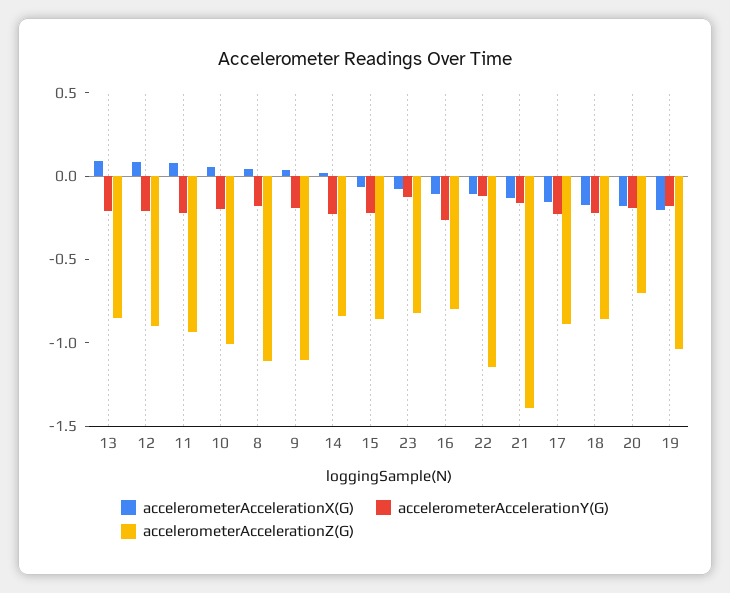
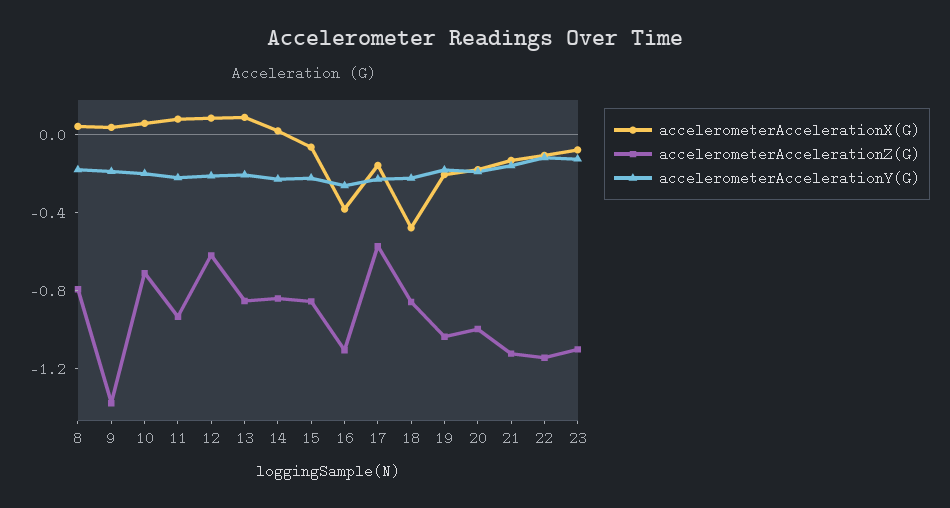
  {
    "accelerometerAccelerationX(G)": {
      "13": 0.1,
      "12": 0.1,
      "11": 0.1,
      "10": 0.1,
      "8": 0,
      "9": 0,
      "14": 0,
      "15": -0.1,
      "23": -0.1,
-     "16": -0.1,
+     "16": -0.4,
      "22": -0.1,
      "21": -0.1,
      "17": -0.2,
-     "18": -0.2,
+     "18": -0.5,
      "20": -0.2,
      "19": -0.2
    },
    "accelerometerAccelerationY(G)": {
      "13": -0.2,
      "12": -0.2,
      "11": -0.2,
      "10": -0.2,
      "8": -0.2,
      "9": -0.2,
      "14": -0.2,
      "15": -0.2,
      "23": -0.1,
      "16": -0.3,
      "22": -0.1,
      "21": -0.2,
      "17": -0.2,
      "18": -0.2,
      "20": -0.2,
      "19": -0.2
    },
    "accelerometerAccelerationZ(G)": {
      "13": -0.9,
-     "12": -0.9,
+     "12": -0.6,
      "11": -0.9,
-     "10": -1,
+     "10": -0.7,
-     "8": -1.1,
+     "8": -0.8,
-     "9": -1.1,
+     "9": -1.4,
      "14": -0.8,
      "15": -0.9,
-     "23": -0.8,
+     "23": -1.1,
-     "16": -0.8,
+     "16": -1.1,
      "22": -1.1,
-     "21": -1.4,
+     "21": -1.1,
-     "17": -0.9,
+     "17": -0.6,
      "18": -0.9,
-     "20": -0.7,
+     "20": -1,
      "19": -1
    }
  }

